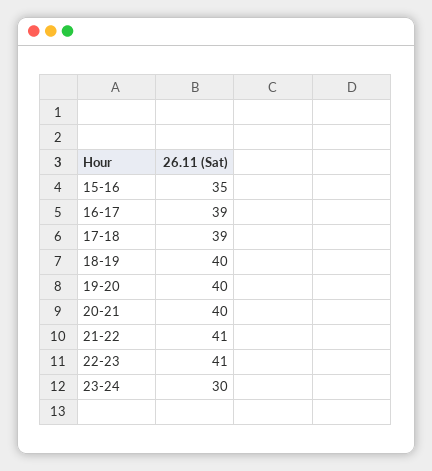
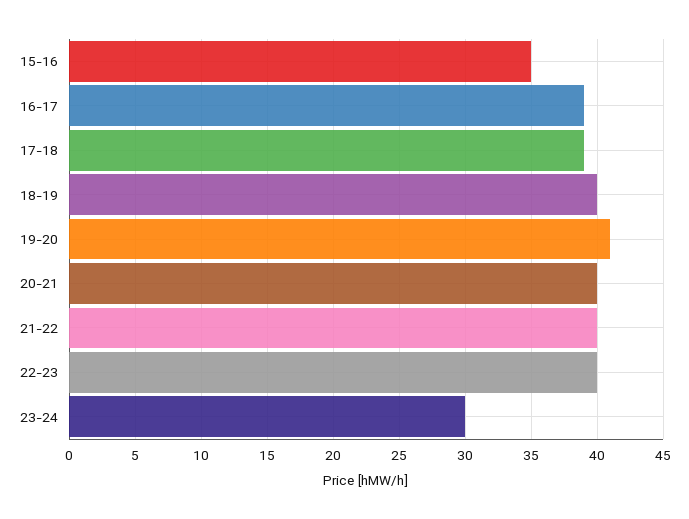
  {
    "15-16": 35,
    "16-17": 39,
    "17-18": 39,
    "18-19": 40,
-   "19-20": 40,
+   "19-20": 41,
    "20-21": 40,
-   "21-22": 41,
+   "21-22": 40,
-   "22-23": 41,
+   "22-23": 40,
    "23-24": 30
  }

